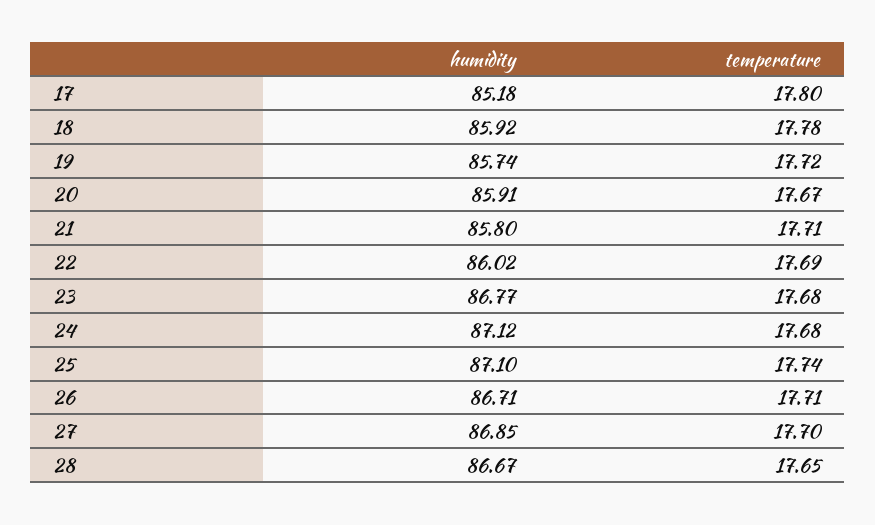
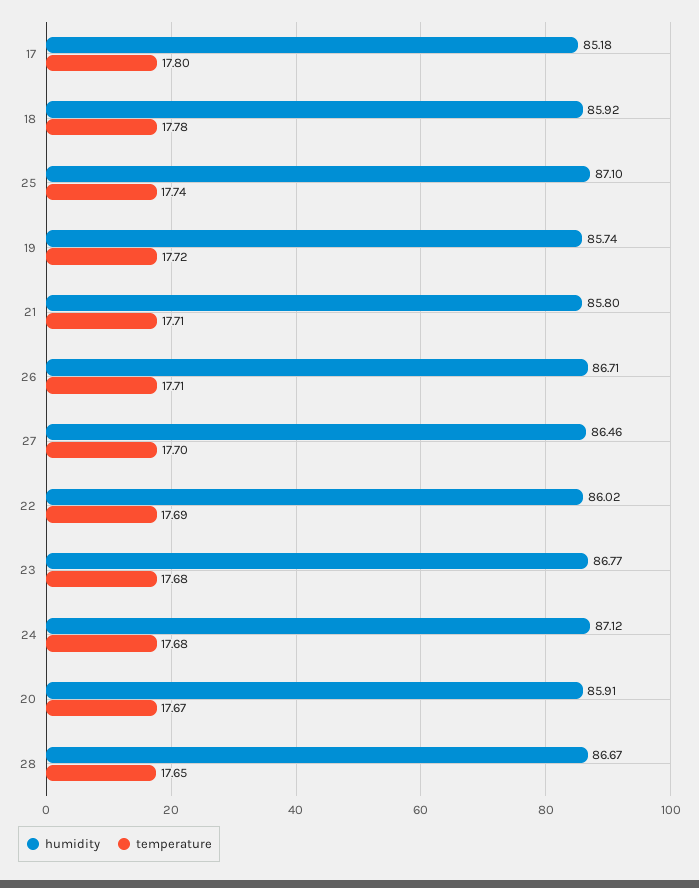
  {
    "humidity": {
      "17": 85.18,
      "18": 85.92,
      "19": 85.74,
      "20": 85.91,
      "21": 85.8,
      "22": 86.02,
      "23": 86.77,
      "24": 87.12,
      "25": 87.1,
      "26": 86.71,
-     "27": 86.85,
+     "27": 86.46,
      "28": 86.67
    },
    "temperature": {
      "17": 17.8,
      "18": 17.78,
      "19": 17.72,
      "20": 17.67,
      "21": 17.71,
      "22": 17.69,
      "23": 17.68,
      "24": 17.68,
      "25": 17.74,
      "26": 17.71,
      "27": 17.7,
      "28": 17.65
    }
  }

